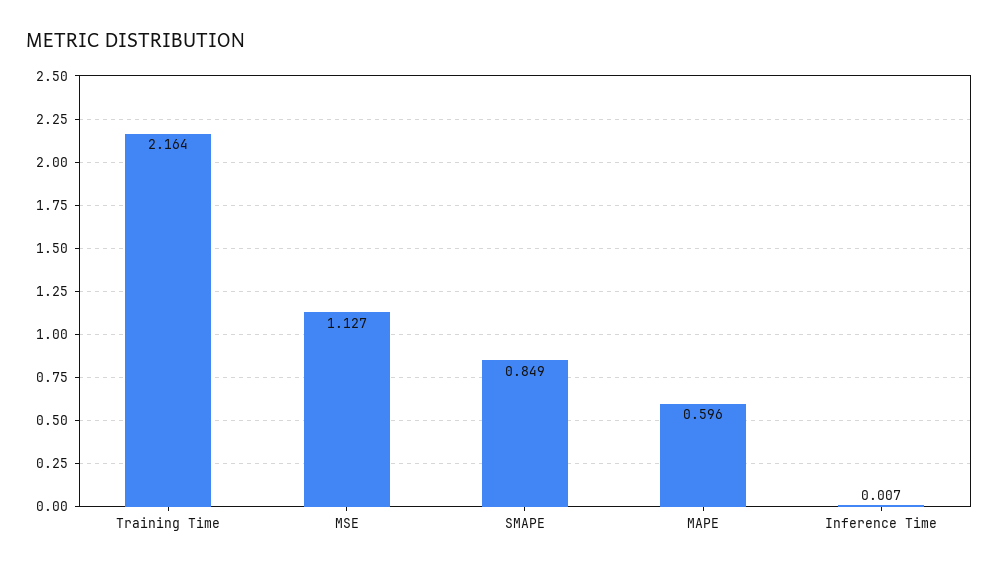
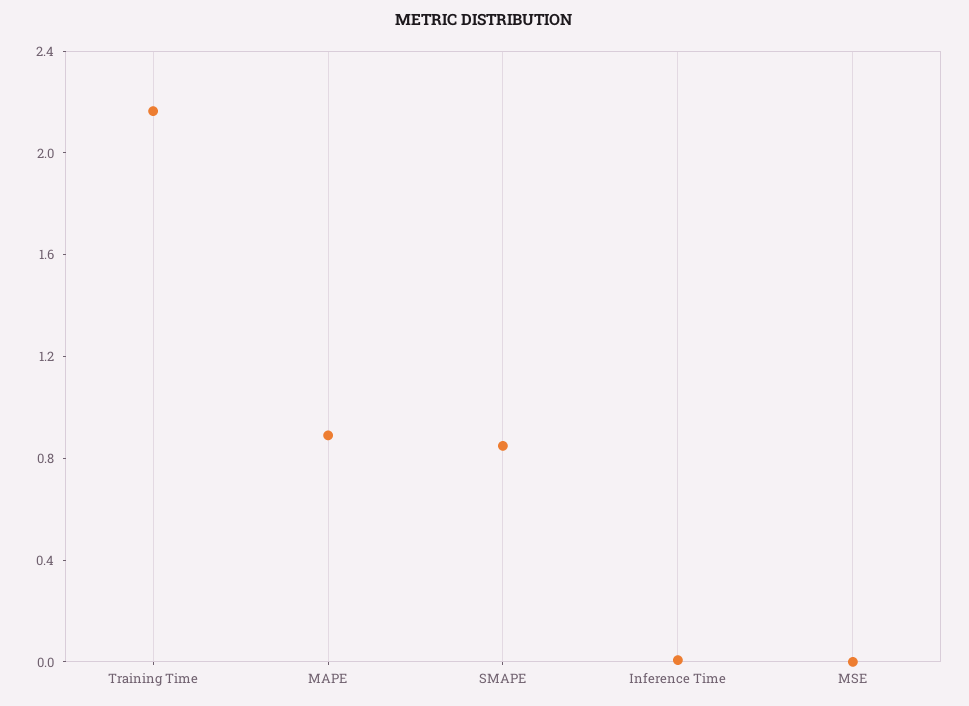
  {
    "Training Time": 2.164,
-   "MSE": 1.127,
+   "MSE": 0,
    "SMAPE": 0.849,
-   "MAPE": 0.596,
+   "MAPE": 0.9,
    "Inference Time": 0.007
  }

